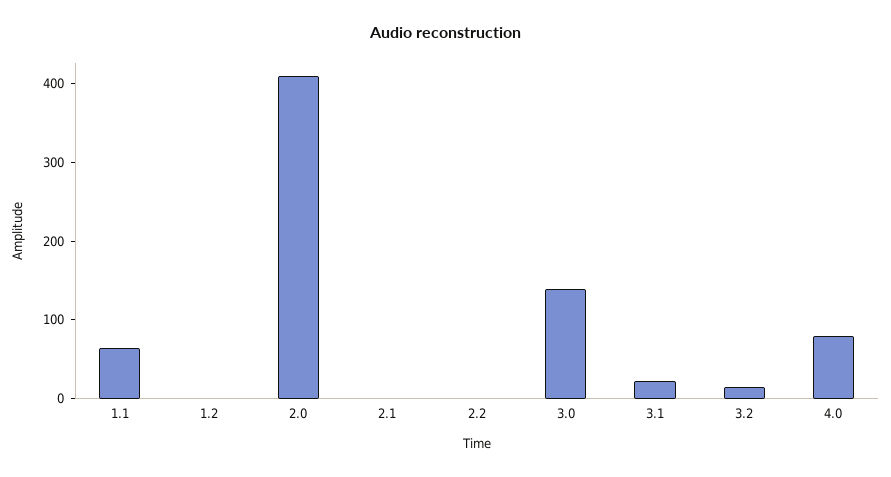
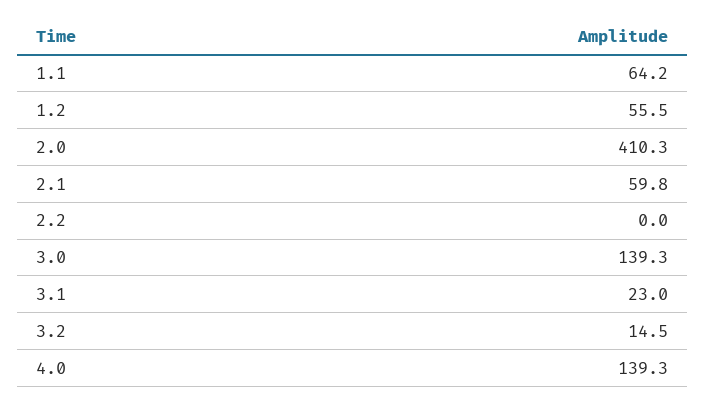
  {
    "1.1": 64.2,
-   "1.2": 0,
+   "1.2": 55.5,
    "2.0": 410.3,
-   "2.1": 0,
+   "2.1": 59.8,
    "2.2": 0,
    "3.0": 139.3,
    "3.1": 23,
    "3.2": 14.5,
-   "4.0": 80
+   "4.0": 139.3
  }

